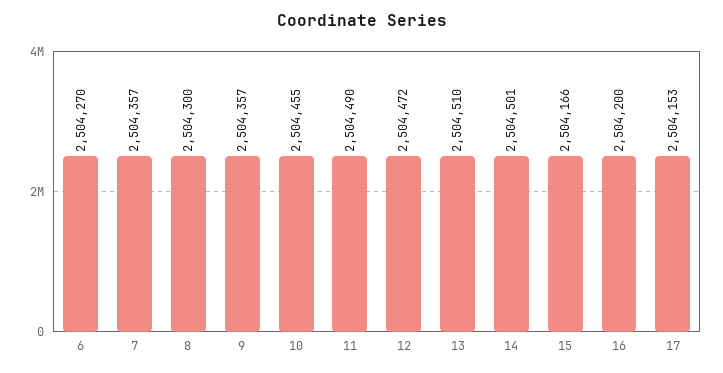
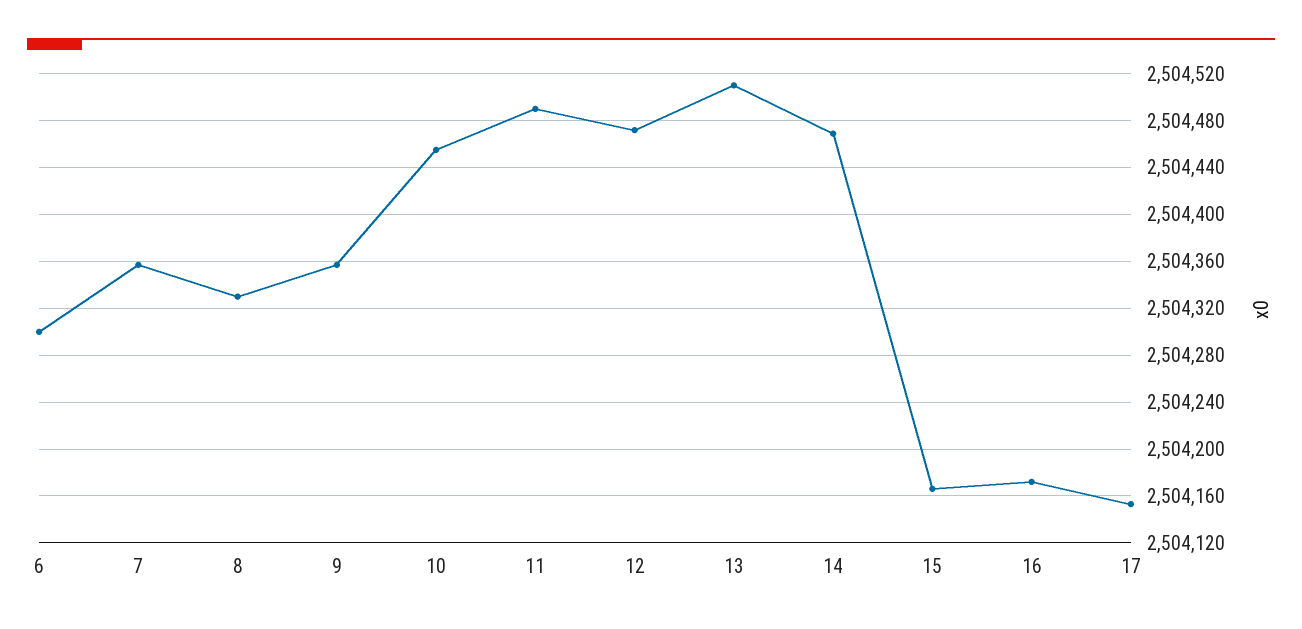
  {
-   "6": 2504270,
+   "6": 2504300,
    "7": 2504357,
-   "8": 2504300,
+   "8": 2504330,
    "9": 2504357,
    "10": 2504455,
    "11": 2504490,
    "12": 2504472,
    "13": 2504510,
-   "14": 2504501,
+   "14": 2504470,
    "15": 2504166,
-   "16": 2504200,
+   "16": 2504170,
    "17": 2504153
  }

